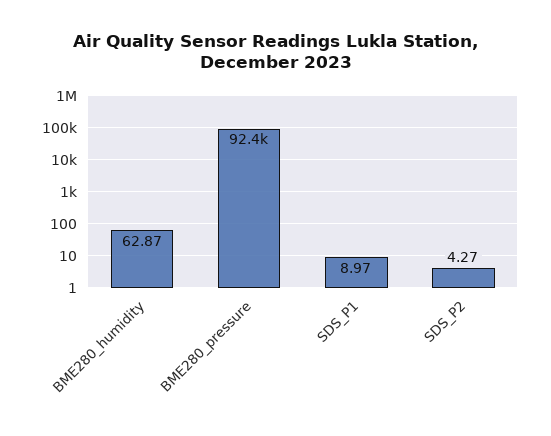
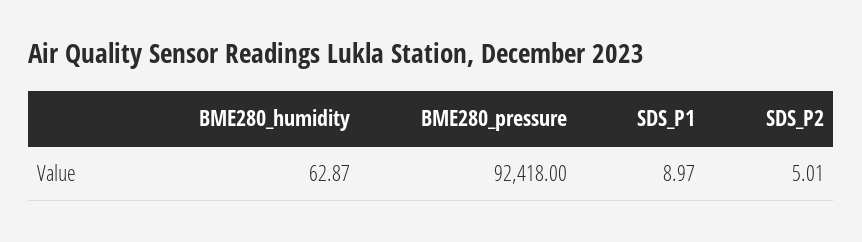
  {
    "BME280_humidity": 62.87,
    "BME280_pressure": 92418,
    "SDS_P1": 8.97,
-   "SDS_P2": 4.27
+   "SDS_P2": 5.01
  }

